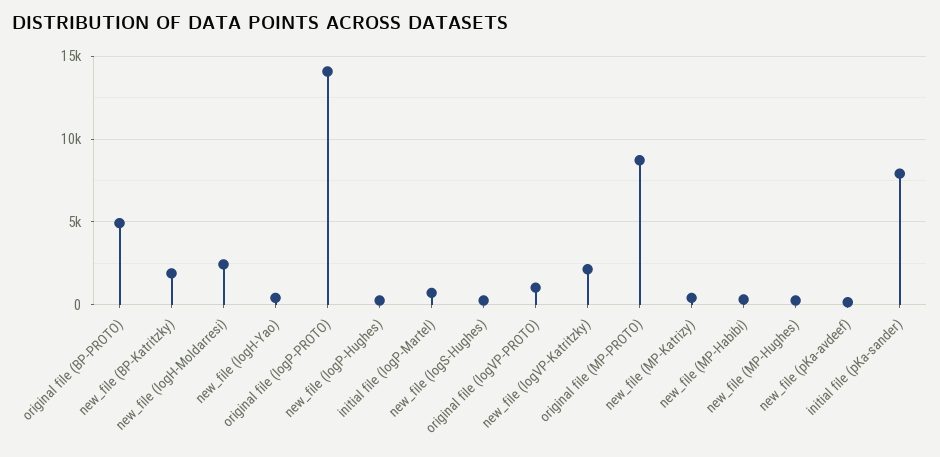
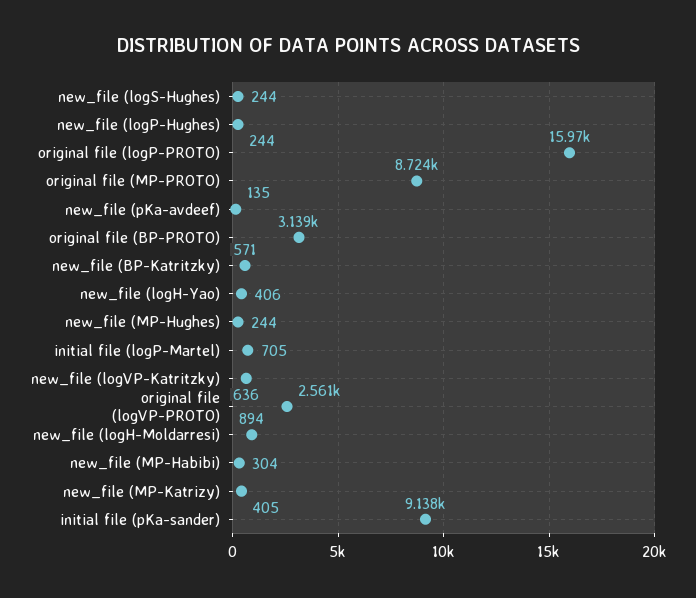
  {
-   "original file (BP-PROTO)": 5000,
+   "original file (BP-PROTO)": 3139,
-   "new_file (BP-Katritzky)": 2000,
+   "new_file (BP-Katritzky)": 571,
-   "new_file (logH-Moldarresi)": 2500,
+   "new_file (logH-Moldarresi)": 894,
    "new_file (logH-Yao)": 406,
-   "original file (logP-PROTO)": 14000,
+   "original file (logP-PROTO)": 15970,
    "new_file (logP-Hughes)": 244,
    "initial file (logP-Martel)": 705,
    "new_file (logS-Hughes)": 244,
-   "original file (logVP-PROTO)": 1000,
+   "original file (logVP-PROTO)": 2561,
-   "new_file (logVP-Katritzky)": 2000,
+   "new_file (logVP-Katritzky)": 636,
    "original file (MP-PROTO)": 8724,
    "new_file (MP-Katrizy)": 405,
    "new_file (MP-Habibi)": 304,
    "new_file (MP-Hughes)": 244,
    "new_file (pKa-avdeef)": 135,
-   "initial file (pKa-sander)": 8000
+   "initial file (pKa-sander)": 9138
  }

